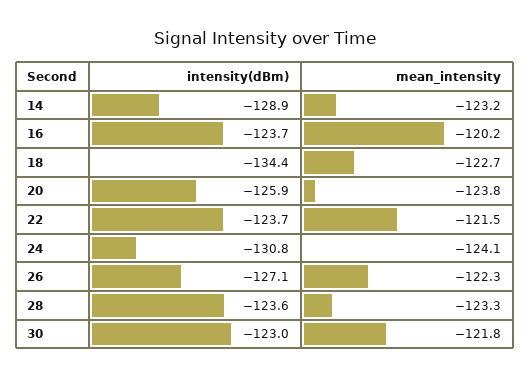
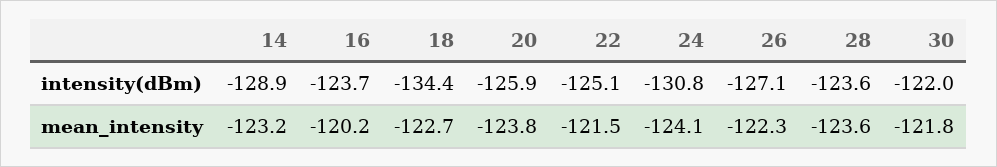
  {
    "intensity(dBm)": {
      "14": -128.9,
      "16": -123.7,
      "18": -134.4,
      "20": -125.9,
-     "22": -123.7,
+     "22": -125.1,
      "24": -130.8,
      "26": -127.1,
      "28": -123.6,
-     "30": -123
+     "30": -122
    },
    "mean_intensity": {
      "14": -123.2,
      "16": -120.2,
      "18": -122.7,
      "20": -123.8,
      "22": -121.5,
      "24": -124.1,
      "26": -122.3,
-     "28": -123.3,
+     "28": -123.6,
      "30": -121.8
    }
  }

